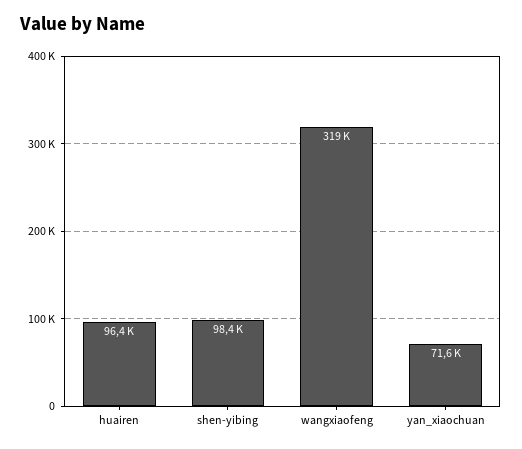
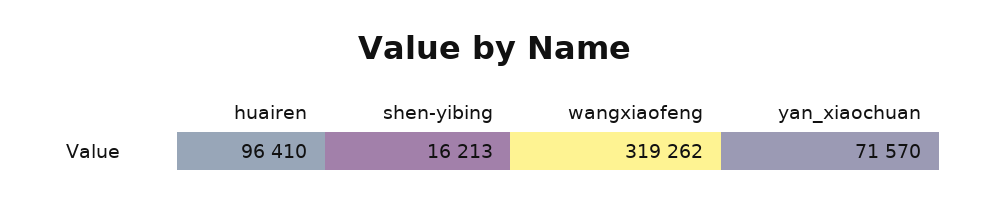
  {
    "huairen": 96410,
-   "shen-yibing": 98400,
+   "shen-yibing": 16213,
    "wangxiaofeng": 319262,
    "yan_xiaochuan": 71570
  }

